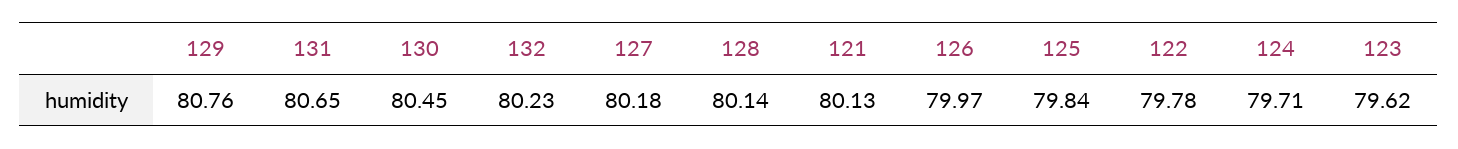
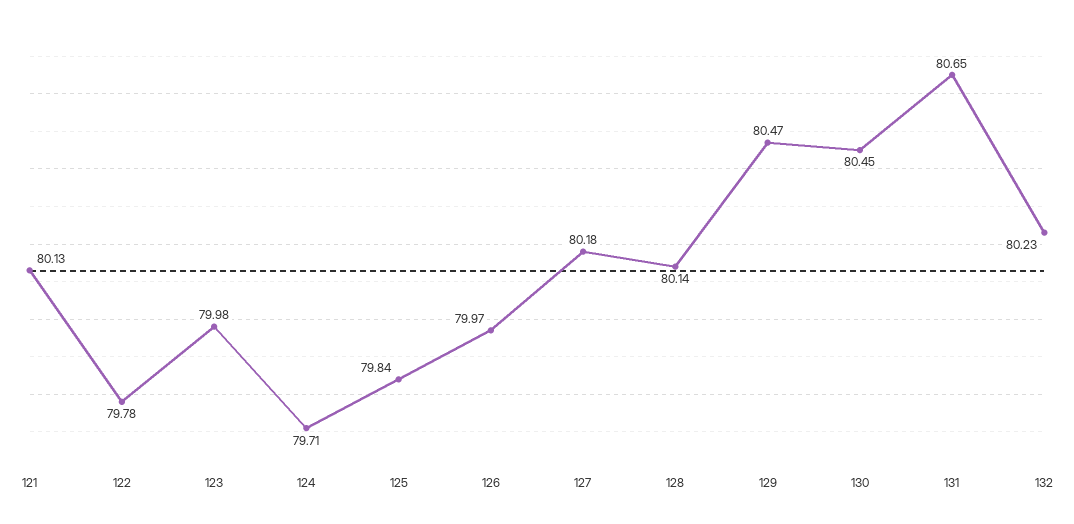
  {
-   "129": 80.76,
+   "129": 80.47,
    "131": 80.65,
    "130": 80.45,
    "132": 80.23,
    "127": 80.18,
    "128": 80.14,
    "121": 80.13,
    "126": 79.97,
    "125": 79.84,
    "122": 79.78,
    "124": 79.71,
-   "123": 79.62
+   "123": 79.98
  }

